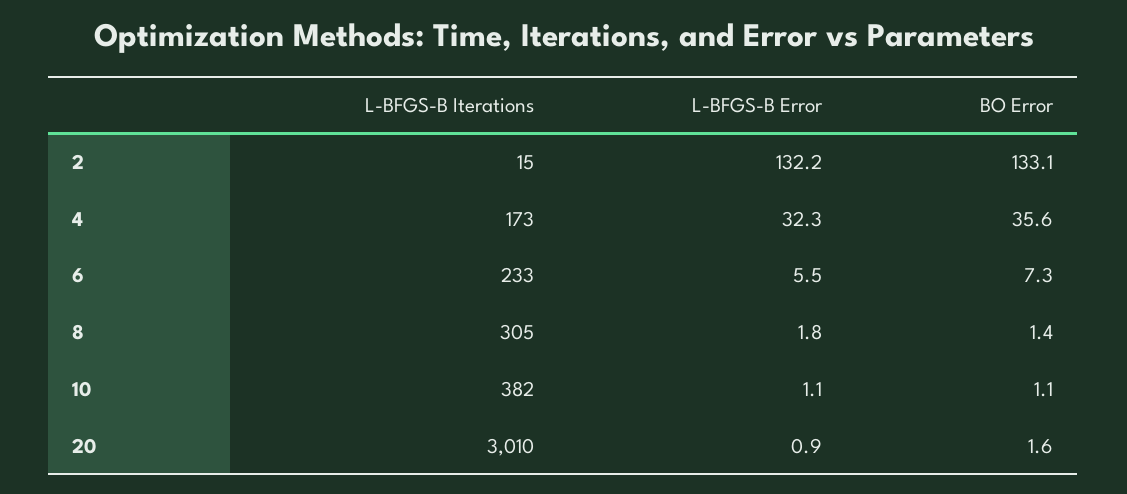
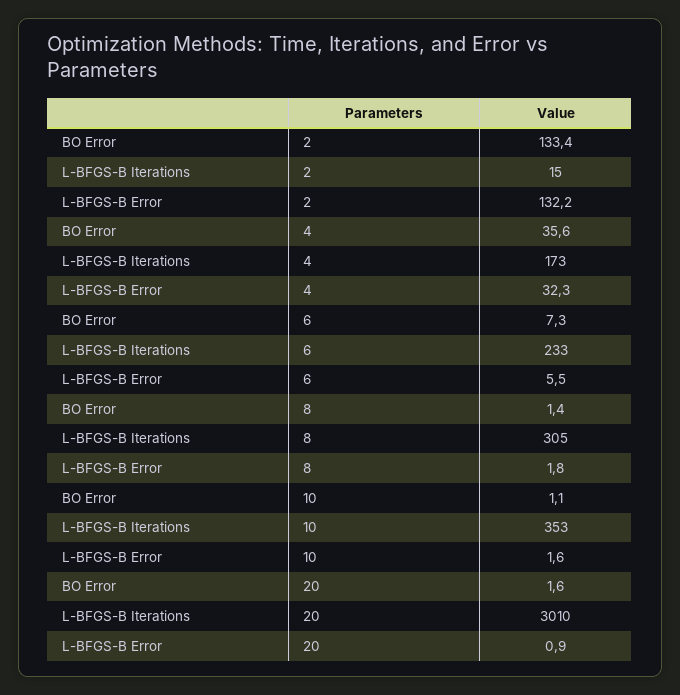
  {
    "L-BFGS-B Iterations": {
      "2": 15,
      "4": 173,
      "6": 233,
      "8": 305,
-     "10": 382,
+     "10": 353,
      "20": 3010
    },
    "L-BFGS-B Error": {
      "2": 132.2,
      "4": 32.3,
      "6": 5.5,
      "8": 1.8,
-     "10": 1.1,
+     "10": 1.6,
      "20": 0.9
    },
    "BO Error": {
-     "2": 133.1,
+     "2": 133.4,
      "4": 35.6,
      "6": 7.3,
      "8": 1.4,
      "10": 1.1,
      "20": 1.6
    }
  }

